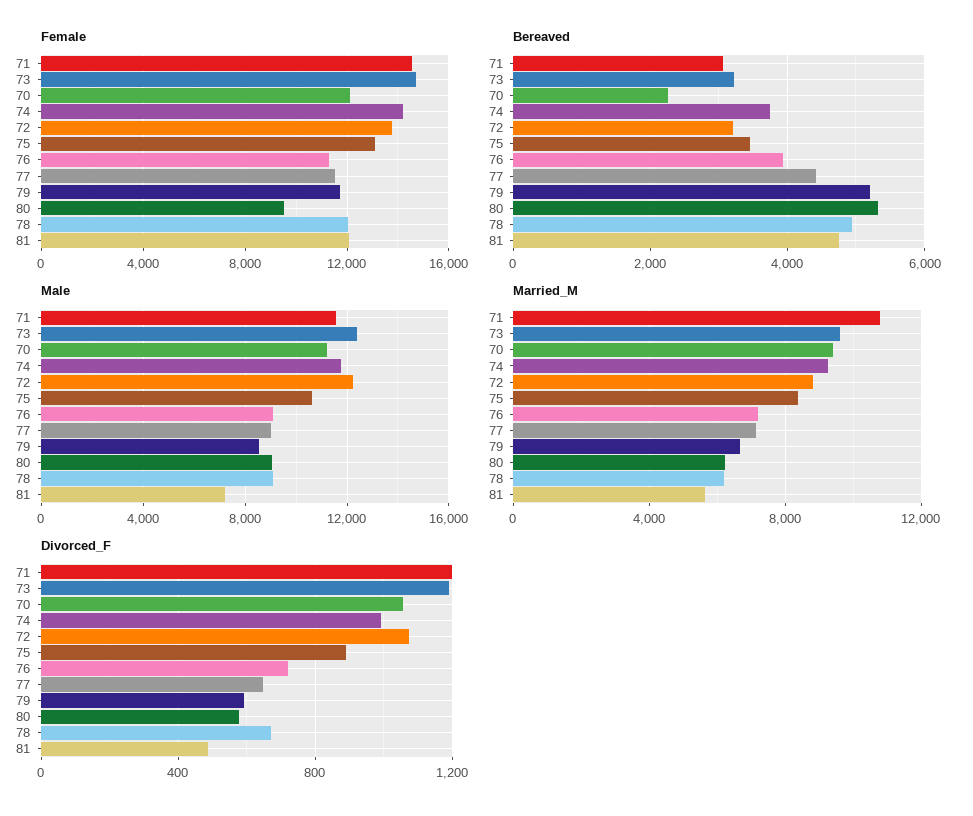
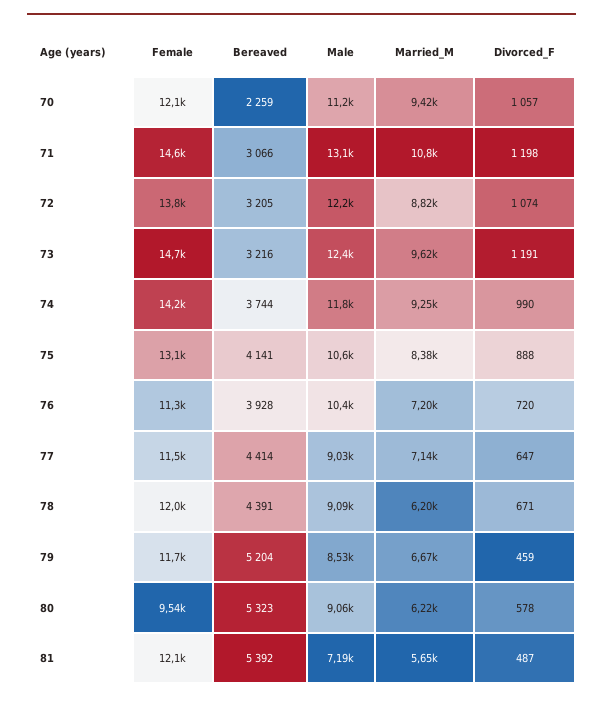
  {
    "Female": {
      "71": 14600,
      "73": 14700,
      "70": 12100,
      "74": 14200,
      "72": 13800,
      "75": 13100,
      "76": 11300,
      "77": 11500,
      "79": 11700,
      "80": 9540,
      "78": 12000,
      "81": 12100
    },
    "Bereaved": {
      "71": 3066,
      "73": 3216,
      "70": 2259,
      "74": 3744,
      "72": 3205,
-     "75": 3400,
+     "75": 4141,
      "76": 3928,
      "77": 4414,
      "79": 5204,
      "80": 5323,
-     "78": 5000,
+     "78": 4391,
-     "81": 4800
+     "81": 5392
    },
    "Male": {
-     "71": 11500,
+     "71": 13100,
      "73": 12400,
      "70": 11200,
      "74": 11800,
      "72": 12200,
      "75": 10600,
-     "76": 9000,
+     "76": 10400,
      "77": 9030,
      "79": 8530,
      "80": 9060,
      "78": 9090,
      "81": 7190
    },
    "Married_M": {
      "71": 10800,
      "73": 9620,
      "70": 9420,
      "74": 9250,
      "72": 8820,
      "75": 8380,
      "76": 7200,
      "77": 7140,
      "79": 6670,
      "80": 6220,
      "78": 6200,
      "81": 5650
    },
    "Divorced_F": {
      "71": 1198,
      "73": 1191,
      "70": 1057,
      "74": 990,
      "72": 1074,
      "75": 888,
      "76": 720,
      "77": 647,
-     "79": 600,
+     "79": 459,
      "80": 578,
      "78": 671,
      "81": 487
    }
  }

